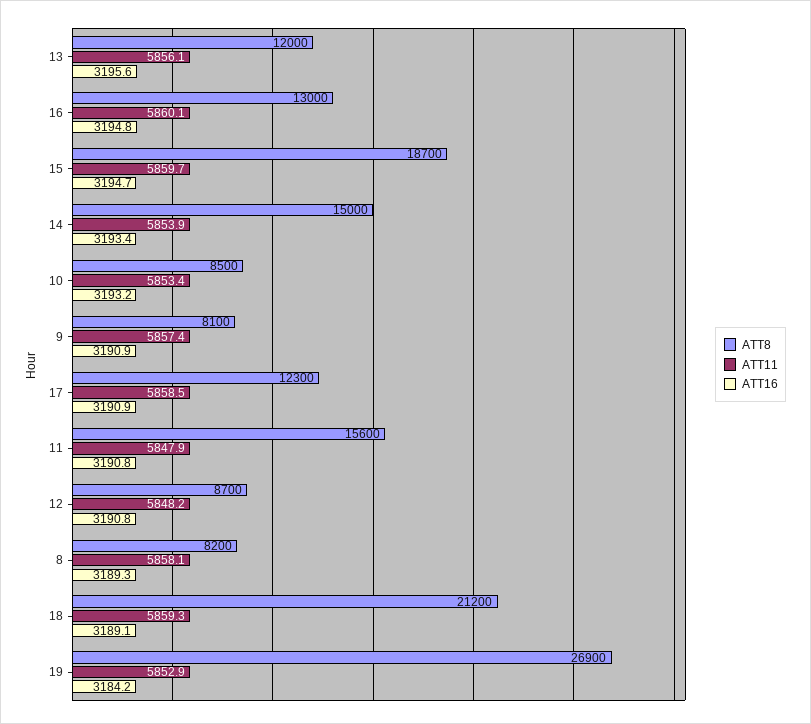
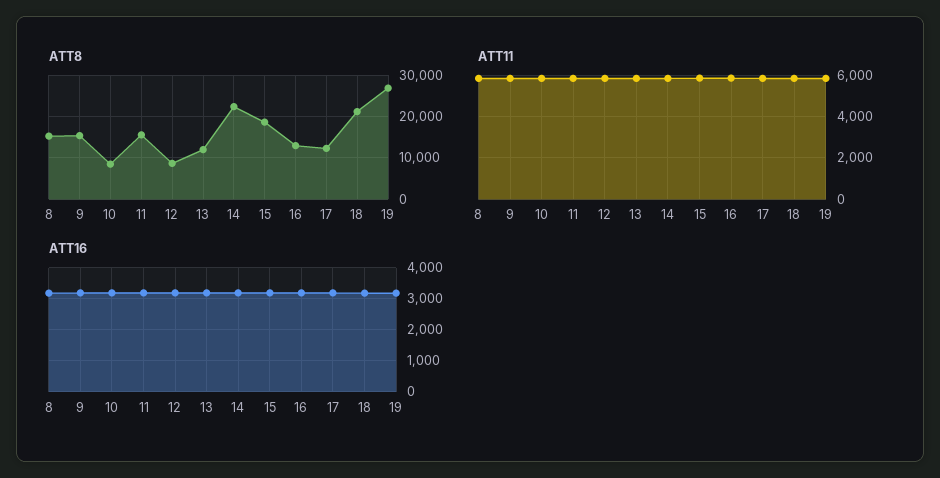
  {
    "ATT8": {
      "13": 12000,
      "16": 13000,
      "15": 18700,
-     "14": 15000,
+     "14": 22000,
      "10": 8500,
-     "9": 8100,
+     "9": 16000,
      "17": 12300,
      "11": 15600,
      "12": 8700,
-     "8": 8200,
+     "8": 16000,
      "18": 21200,
      "19": 26900
    },
    "ATT11": {
      "13": 5856.1,
      "16": 5860.1,
      "15": 5859.7,
      "14": 5853.9,
      "10": 5853.4,
      "9": 5857.4,
      "17": 5858.5,
      "11": 5847.9,
      "12": 5848.2,
      "8": 5858.1,
      "18": 5859.3,
      "19": 5852.9
    },
    "ATT16": {
      "13": 3195.6,
      "16": 3194.8,
      "15": 3194.7,
      "14": 3193.4,
      "10": 3193.2,
      "9": 3190.9,
      "17": 3190.9,
      "11": 3190.8,
      "12": 3190.8,
      "8": 3189.3,
      "18": 3189.1,
      "19": 3184.2
    }
  }

